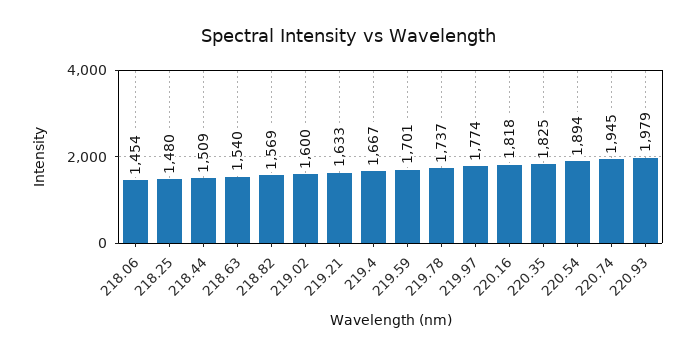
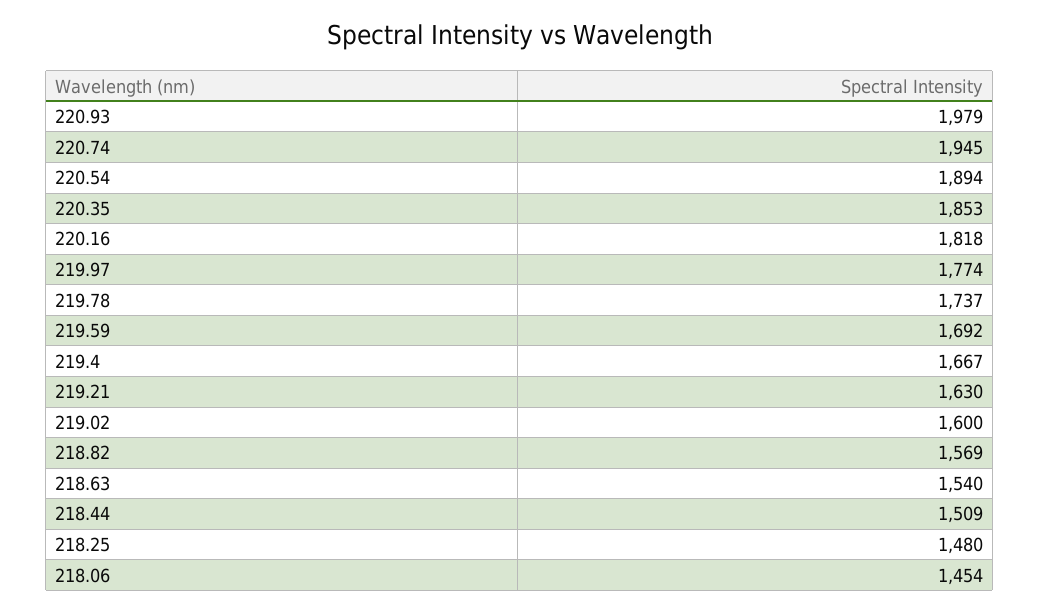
  {
    "218.06": 1454,
    "218.25": 1480,
    "218.44": 1509,
    "218.63": 1540,
    "218.82": 1569,
    "219.02": 1600,
-   "219.21": 1633,
+   "219.21": 1630,
    "219.4": 1667,
-   "219.59": 1701,
+   "219.59": 1692,
    "219.78": 1737,
    "219.97": 1774,
    "220.16": 1818,
-   "220.35": 1825,
+   "220.35": 1853,
    "220.54": 1894,
    "220.74": 1945,
    "220.93": 1979
  }

